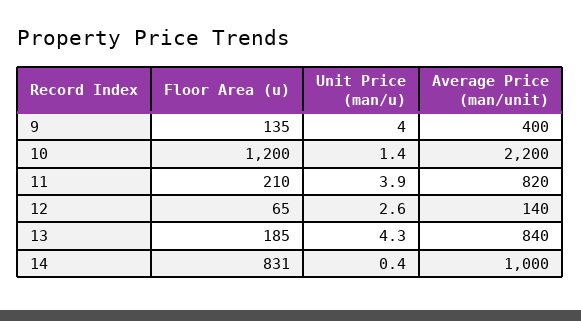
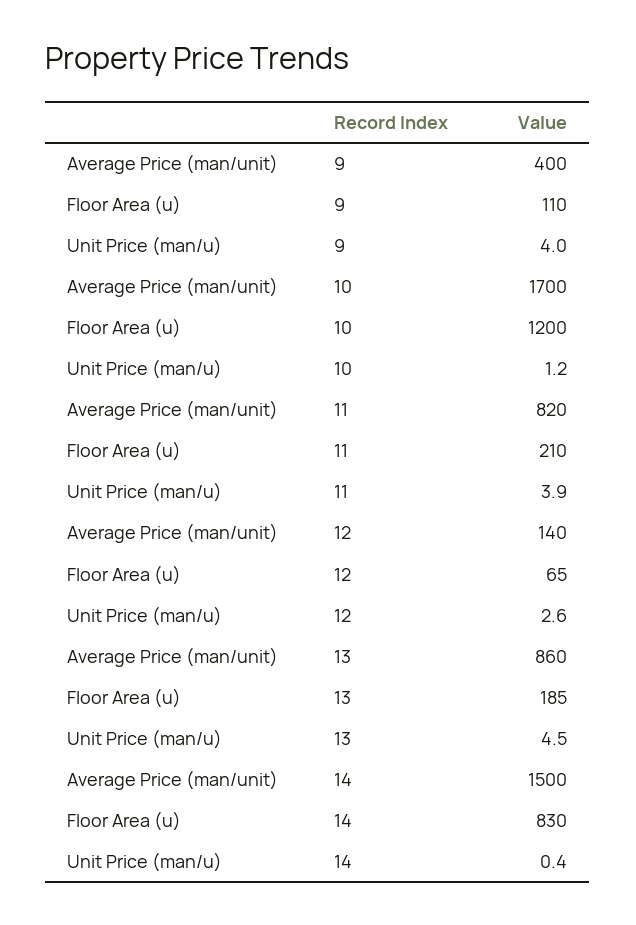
  {
    "Floor Area (u)": {
-     "9": 135,
+     "9": 110,
      "10": 1200,
      "11": 210,
      "12": 65,
      "13": 185,
-     "14": 831
+     "14": 830
    },
    "Unit Price (man/u)": {
      "9": 4,
-     "10": 1.4,
+     "10": 1.2,
      "11": 3.9,
      "12": 2.6,
-     "13": 4.3,
+     "13": 4.5,
      "14": 0.4
    },
    "Average Price (man/unit)": {
      "9": 400,
-     "10": 2200,
+     "10": 1700,
      "11": 820,
      "12": 140,
-     "13": 840,
+     "13": 860,
-     "14": 1000
+     "14": 1500
    }
  }

